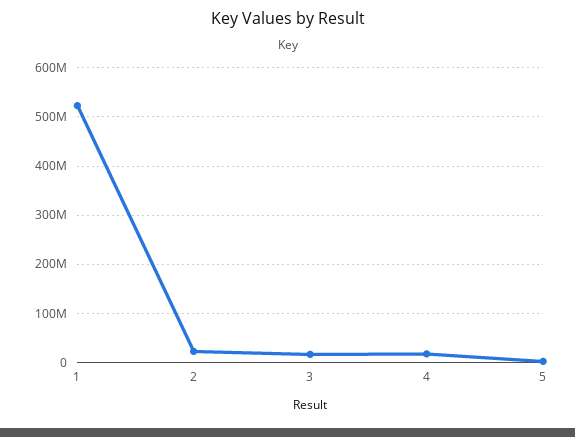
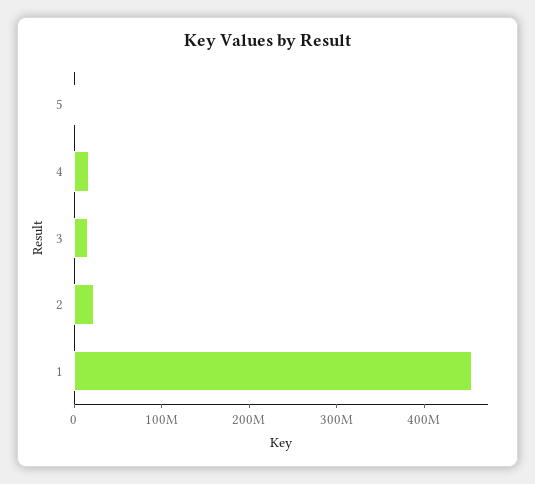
  {
-   "1": 520000000,
+   "1": 460000000,
    "2": 20000000,
    "3": 20000000,
    "4": 20000000,
    "5": 0
  }

